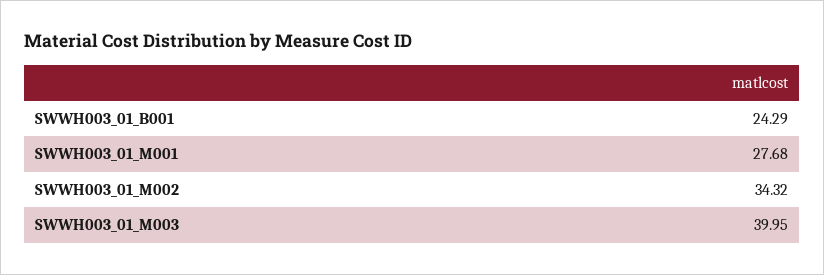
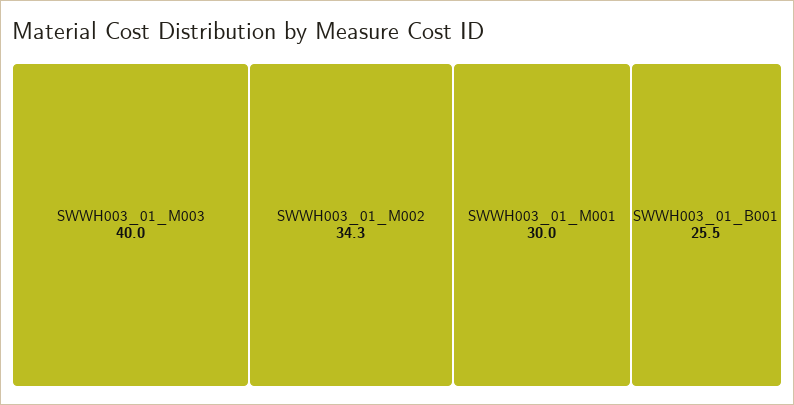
  {
-   "SWWH003_01_B001": 24.29,
+   "SWWH003_01_B001": 25.5,
-   "SWWH003_01_M001": 27.68,
+   "SWWH003_01_M001": 30,
    "SWWH003_01_M002": 34.32,
    "SWWH003_01_M003": 39.95
  }

